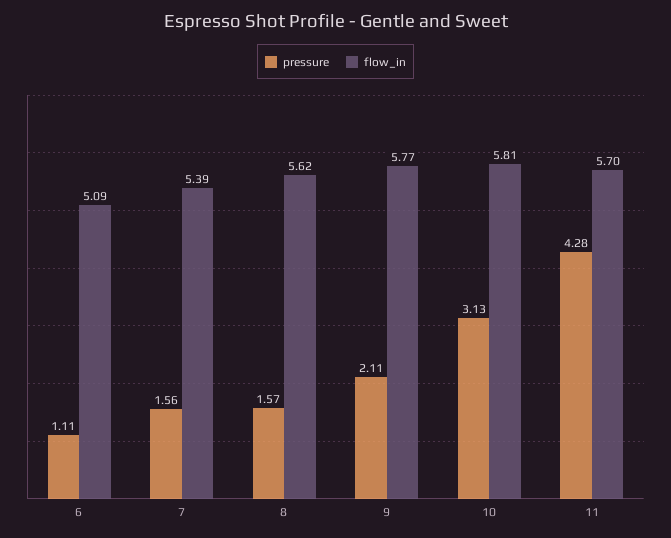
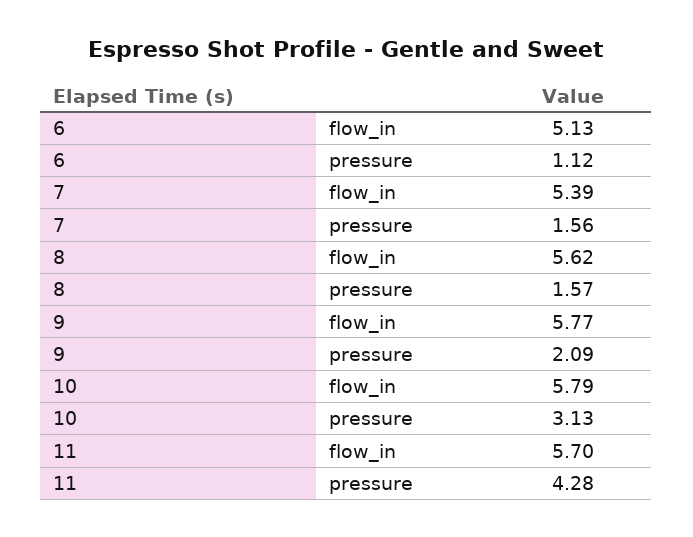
  {
    "pressure": {
-     "6": 1.11,
+     "6": 1.12,
      "7": 1.56,
      "8": 1.57,
-     "9": 2.11,
+     "9": 2.09,
      "10": 3.13,
      "11": 4.28
    },
    "flow_in": {
-     "6": 5.09,
+     "6": 5.13,
      "7": 5.39,
      "8": 5.62,
      "9": 5.77,
-     "10": 5.81,
+     "10": 5.79,
      "11": 5.7
    }
  }

